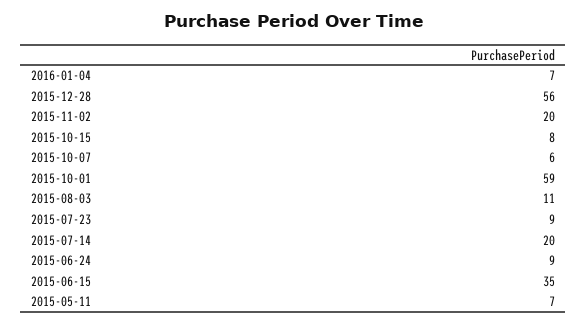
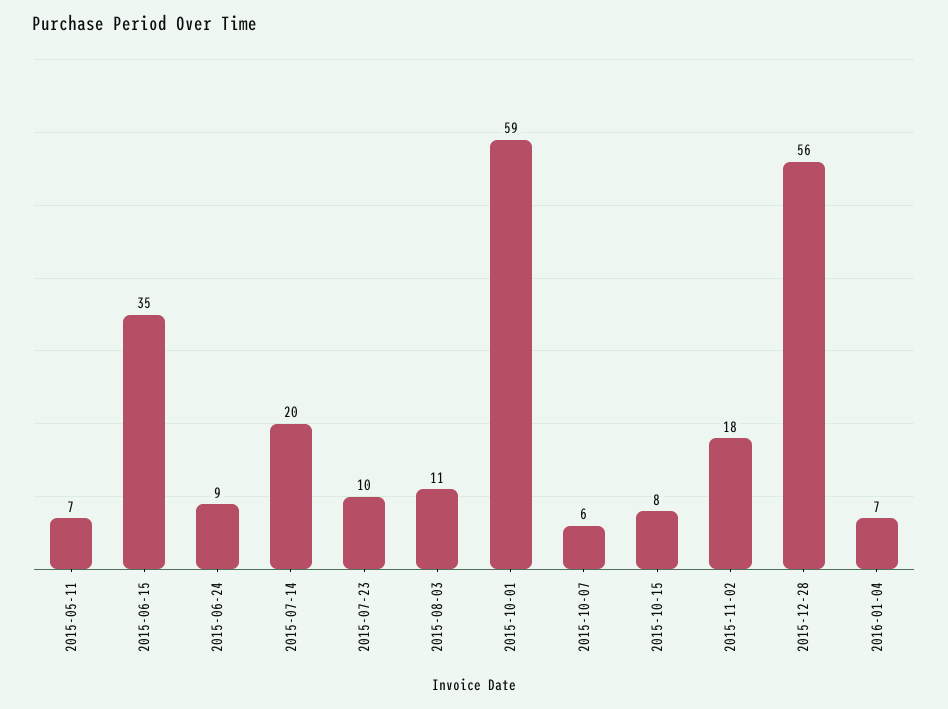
  {
    "2016-01-04": 7,
    "2015-12-28": 56,
-   "2015-11-02": 20,
+   "2015-11-02": 18,
    "2015-10-15": 8,
    "2015-10-07": 6,
    "2015-10-01": 59,
    "2015-08-03": 11,
-   "2015-07-23": 9,
+   "2015-07-23": 10,
    "2015-07-14": 20,
    "2015-06-24": 9,
    "2015-06-15": 35,
    "2015-05-11": 7
  }

